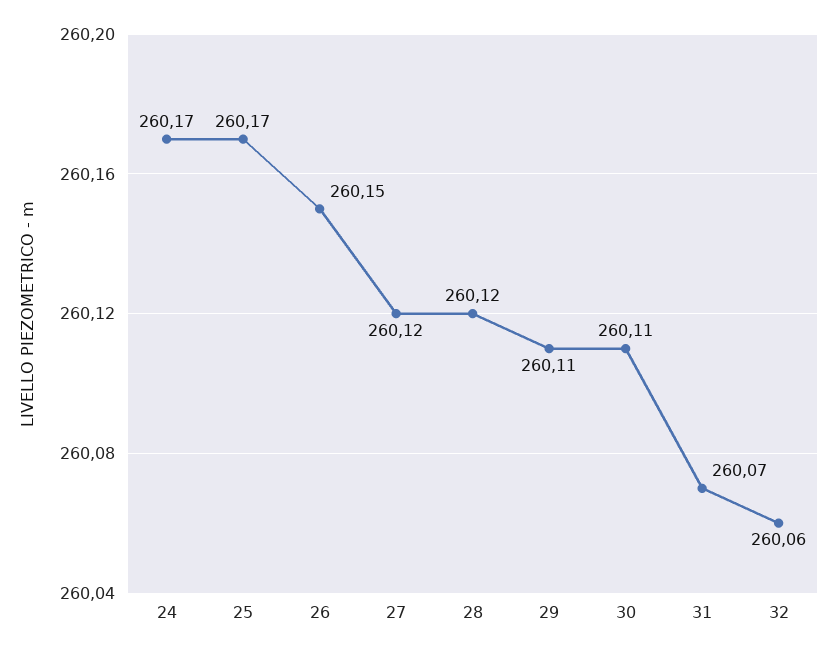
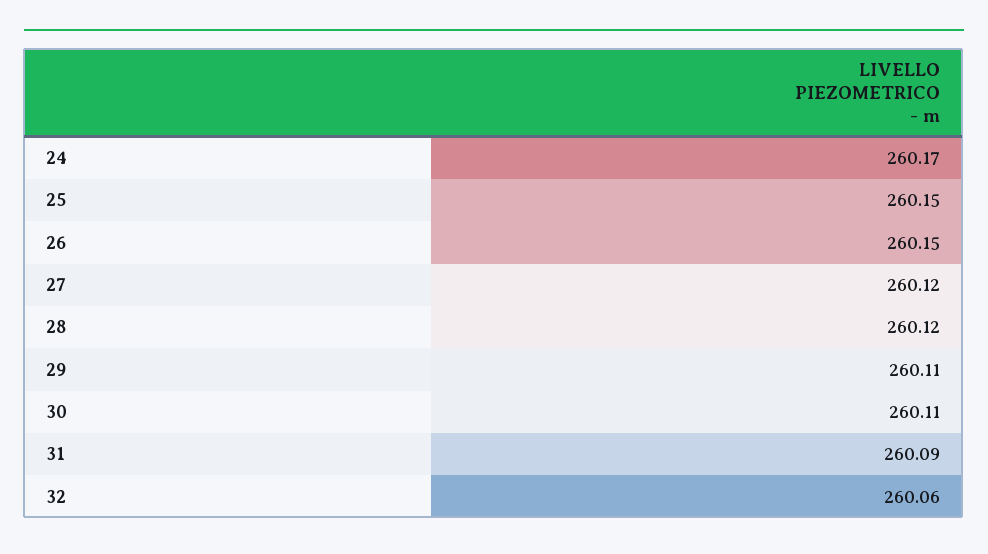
  {
    "24": 260.17,
-   "25": 260.17,
+   "25": 260.15,
    "26": 260.15,
    "27": 260.12,
    "28": 260.12,
    "29": 260.11,
    "30": 260.11,
-   "31": 260.07,
+   "31": 260.09,
    "32": 260.06
  }

